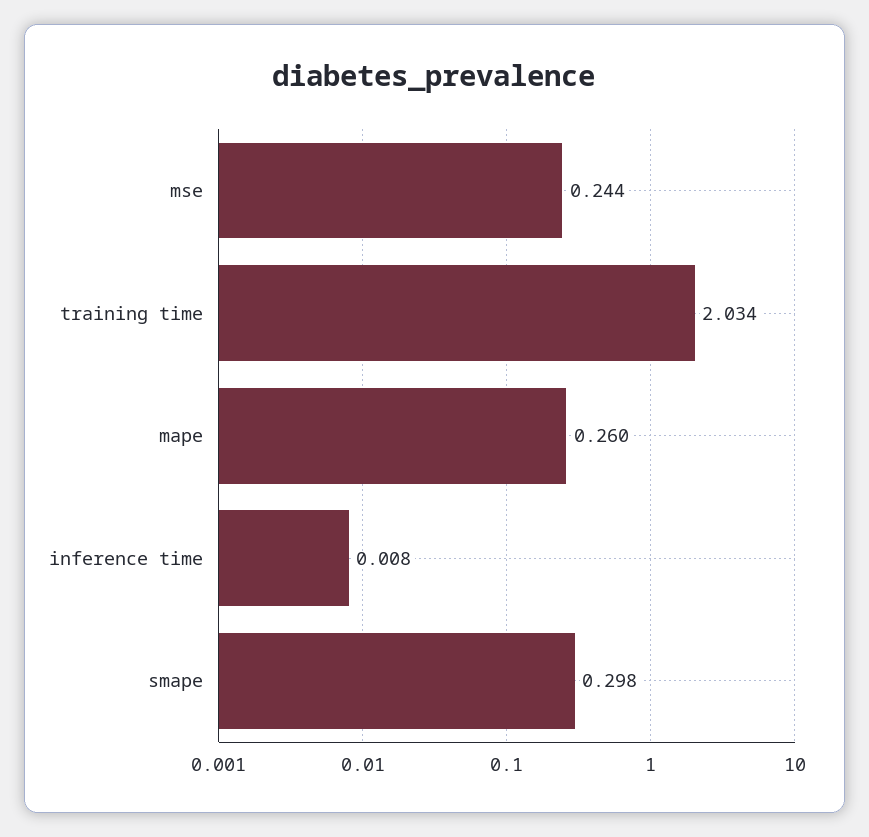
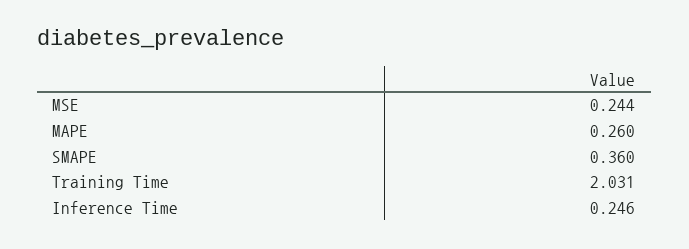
  {
    "mse": 0.244,
-   "training time": 2.034,
+   "training time": 2.031,
    "mape": 0.26,
-   "inference time": 0.008,
+   "inference time": 0.246,
-   "smape": 0.298
+   "smape": 0.36
  }

